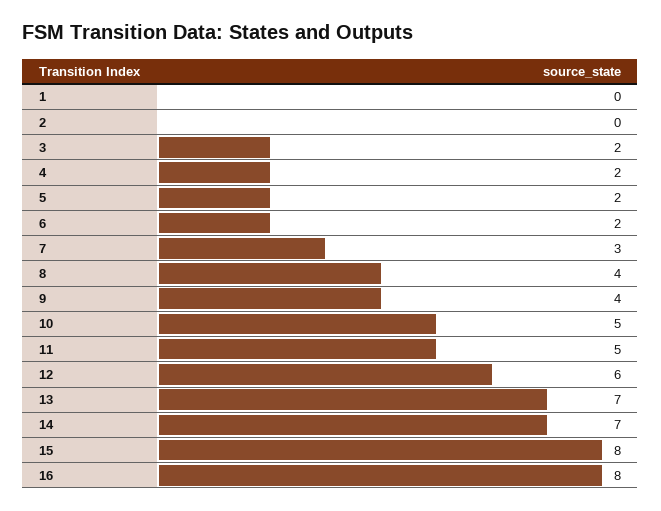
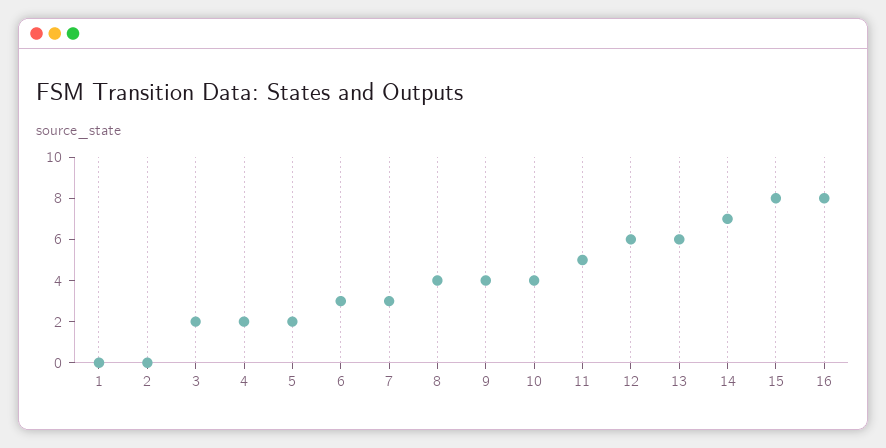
  {
    "1": 0,
    "2": 0,
    "3": 2,
    "4": 2,
    "5": 2,
-   "6": 2,
+   "6": 3,
    "7": 3,
    "8": 4,
    "9": 4,
-   "10": 5,
+   "10": 4,
    "11": 5,
    "12": 6,
-   "13": 7,
+   "13": 6,
    "14": 7,
    "15": 8,
    "16": 8
  }

